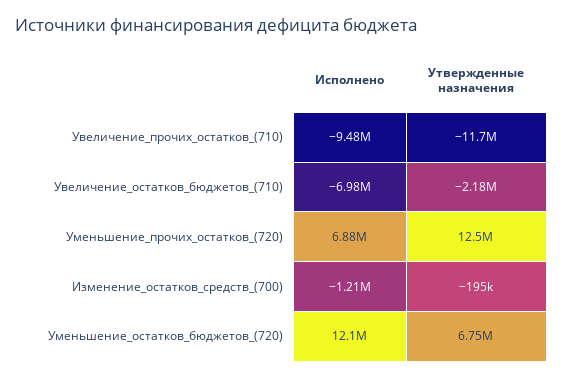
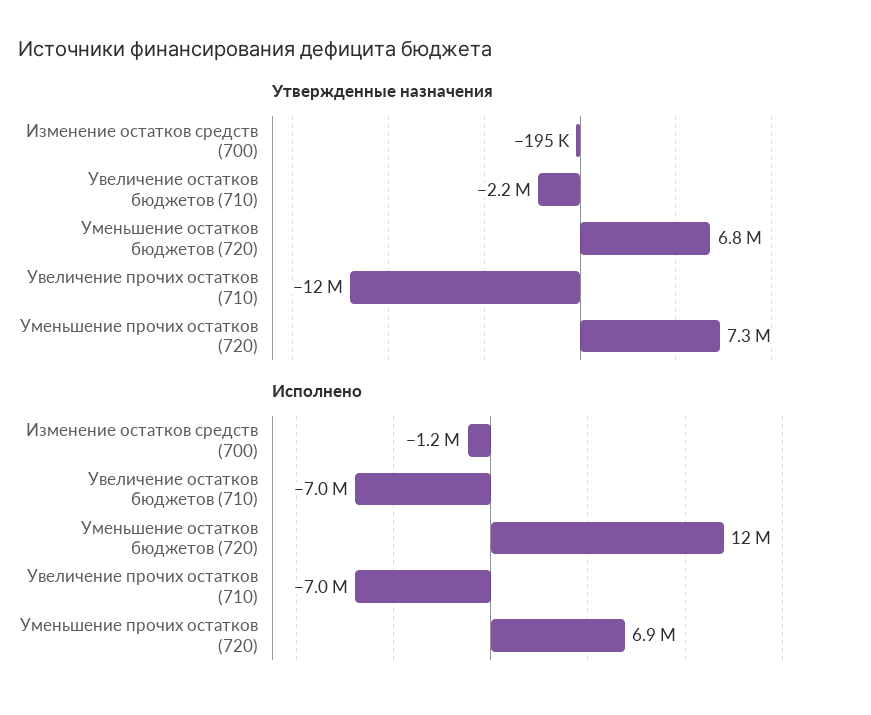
  {
    "Исполнено": {
-     "Увеличение_прочих_остатков_(710)": -9480000,
+     "Увеличение_прочих_остатков_(710)": -7000000,
      "Увеличение_остатков_бюджетов_(710)": -6980000,
      "Уменьшение_прочих_остатков_(720)": 6880000,
      "Изменение_остатков_средств_(700)": -1210000,
      "Уменьшение_остатков_бюджетов_(720)": 12100000
    },
    "Утвержденные назначения": {
      "Увеличение_прочих_остатков_(710)": -11700000,
      "Увеличение_остатков_бюджетов_(710)": -2180000,
-     "Уменьшение_прочих_остатков_(720)": 12500000,
+     "Уменьшение_прочих_остатков_(720)": 7300000,
      "Изменение_остатков_средств_(700)": -195000,
      "Уменьшение_остатков_бюджетов_(720)": 6750000
    }
  }

